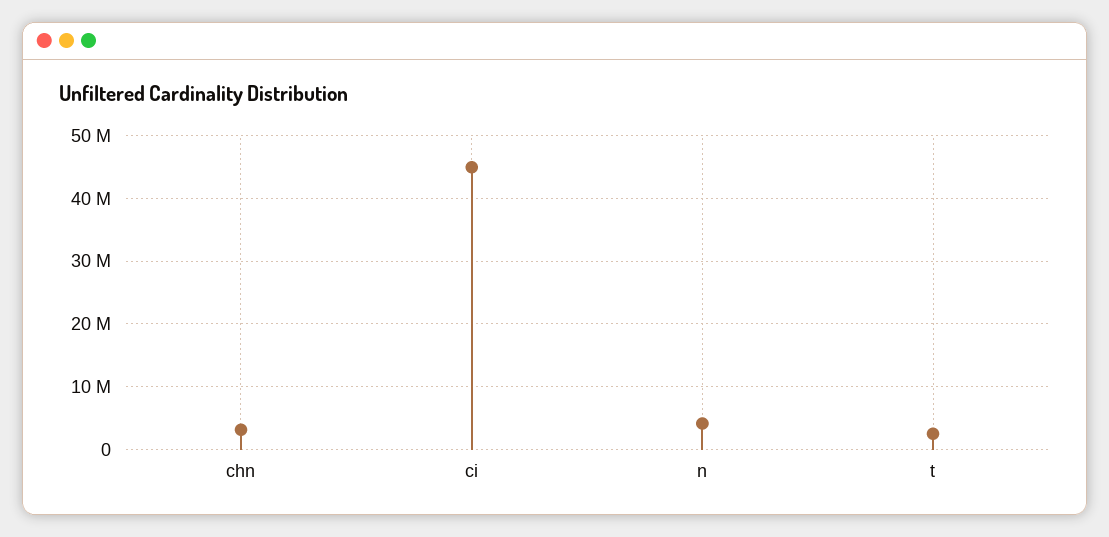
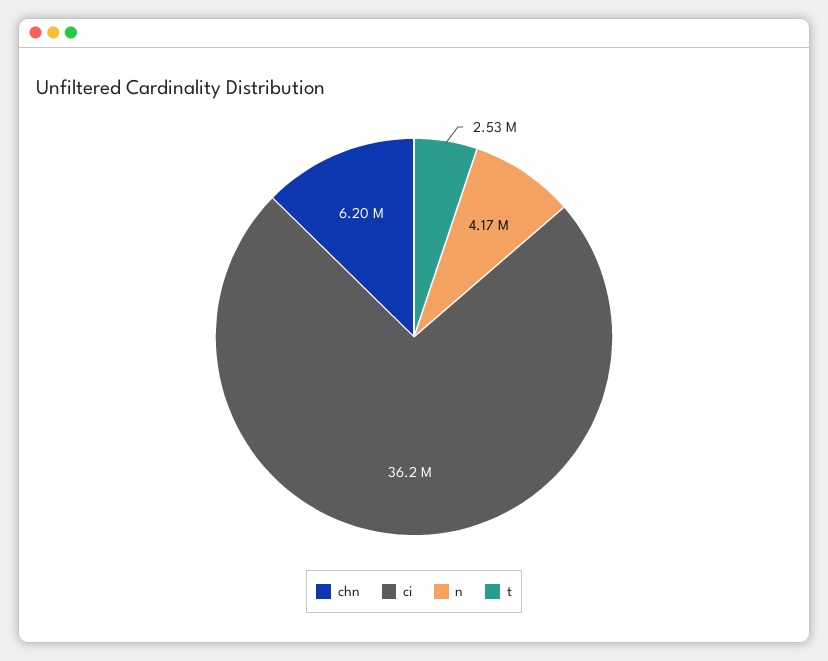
  {
-   "chn": 3000000,
+   "chn": 6200000,
-   "ci": 45000000,
+   "ci": 36200000,
    "n": 4170000,
    "t": 2530000
  }

